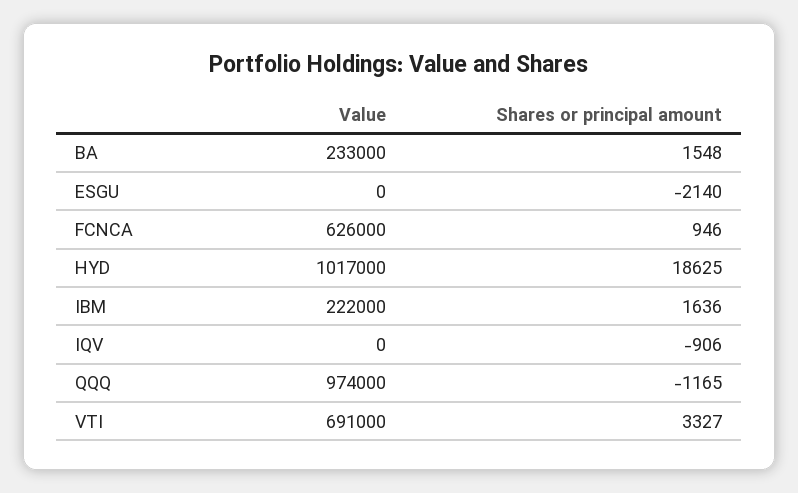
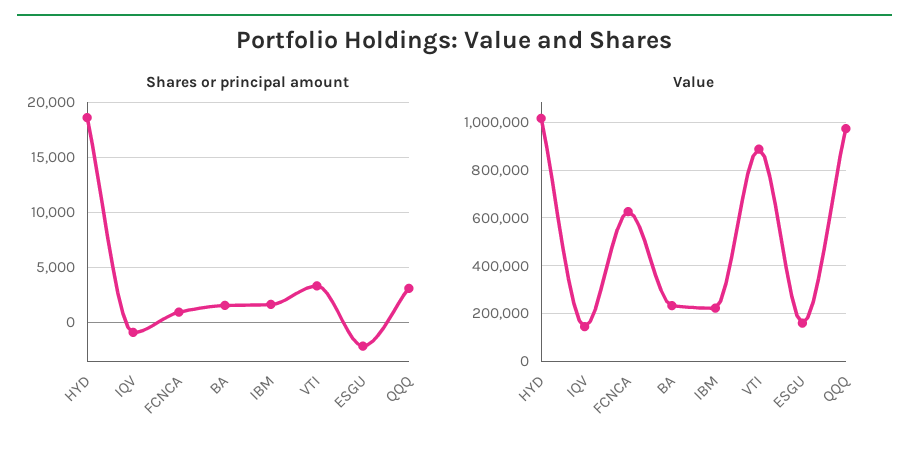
  {
    "Value": {
      "BA": 233000,
-     "ESGU": 0,
+     "ESGU": 150000,
      "FCNCA": 626000,
      "HYD": 1017000,
      "IBM": 222000,
-     "IQV": 0,
+     "IQV": 150000,
      "QQQ": 974000,
-     "VTI": 691000
+     "VTI": 900000
    },
    "Shares or principal amount": {
      "BA": 1548,
      "ESGU": -2140,
      "FCNCA": 946,
      "HYD": 18625,
      "IBM": 1636,
      "IQV": -906,
-     "QQQ": -1165,
+     "QQQ": 3000,
      "VTI": 3327
    }
  }

